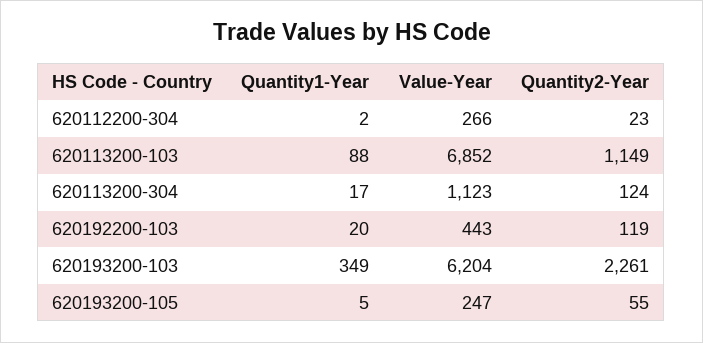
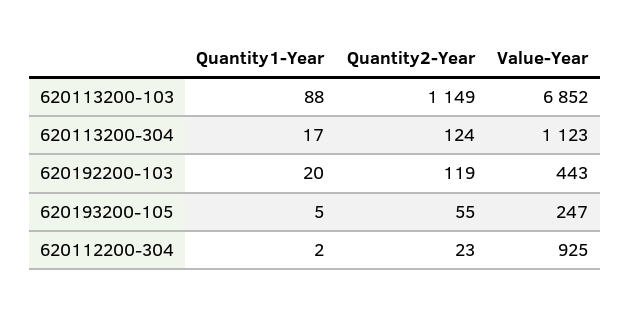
  {
    "Quantity1-Year": {
      "620112200-304": 2,
      "620113200-103": 88,
      "620113200-304": 17,
      "620192200-103": 20,
-     "620193200-103": 349,
      "620193200-105": 5
    },
    "Value-Year": {
-     "620112200-304": 266,
+     "620112200-304": 925,
      "620113200-103": 6852,
      "620113200-304": 1123,
      "620192200-103": 443,
-     "620193200-103": 6204,
      "620193200-105": 247
    },
    "Quantity2-Year": {
      "620112200-304": 23,
      "620113200-103": 1149,
      "620113200-304": 124,
      "620192200-103": 119,
-     "620193200-103": 2261,
      "620193200-105": 55
    }
  }

